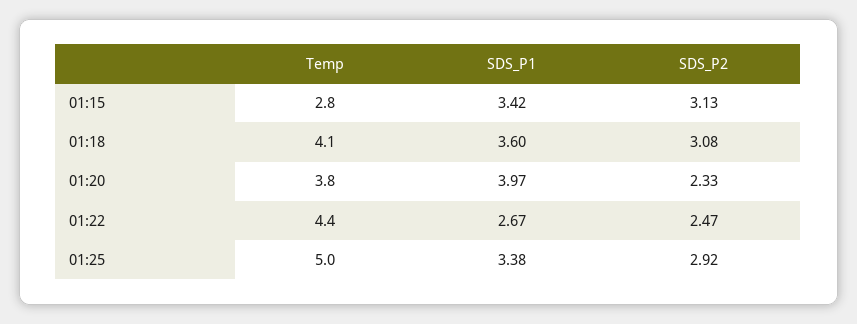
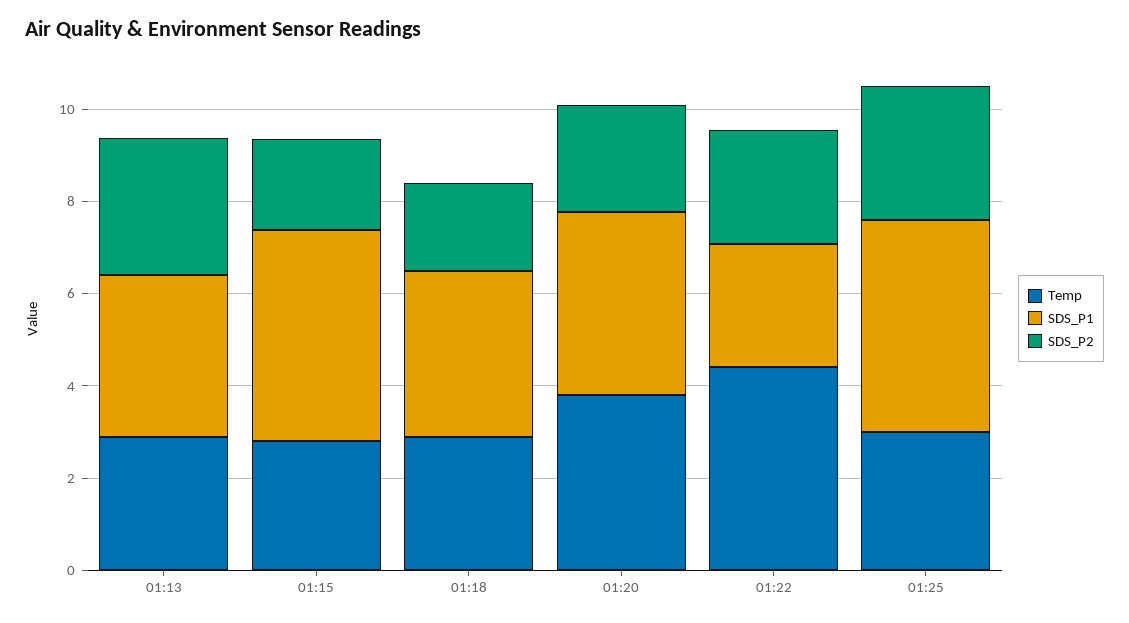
  {
    "Temp": {
      "01:15": 2.8,
-     "01:18": 4.1,
+     "01:18": 3,
      "01:20": 3.8,
      "01:22": 4.4,
-     "01:25": 5
+     "01:25": 3,
+     "01:13": 3
    },
    "SDS_P1": {
-     "01:15": 3.42,
+     "01:15": 4.5,
      "01:18": 3.6,
      "01:20": 3.97,
      "01:22": 2.67,
-     "01:25": 3.38
+     "01:25": 4.5,
+     "01:13": 3.5
    },
    "SDS_P2": {
-     "01:15": 3.13,
+     "01:15": 2,
-     "01:18": 3.08,
+     "01:18": 2,
      "01:20": 2.33,
      "01:22": 2.47,
-     "01:25": 2.92
+     "01:25": 2.92,
+     "01:13": 3
    }
  }

